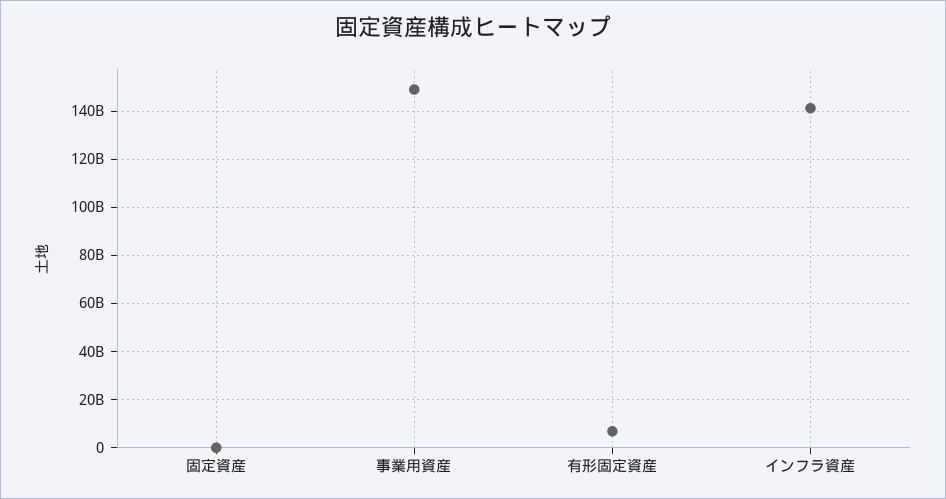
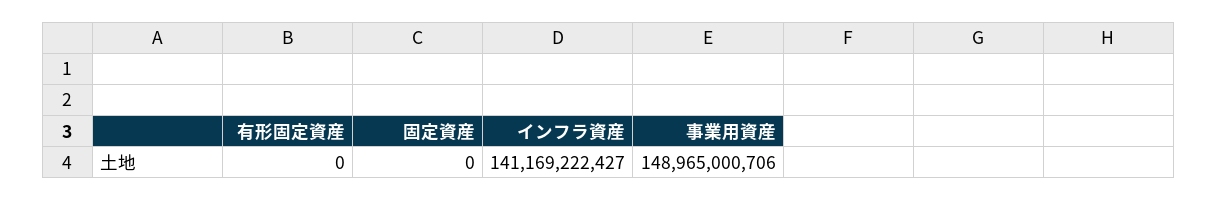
  {
    "固定資産": 0,
    "事業用資産": 148965000706,
-   "有形固定資産": 7500000000,
+   "有形固定資産": 0,
    "インフラ資産": 141169222427
  }

